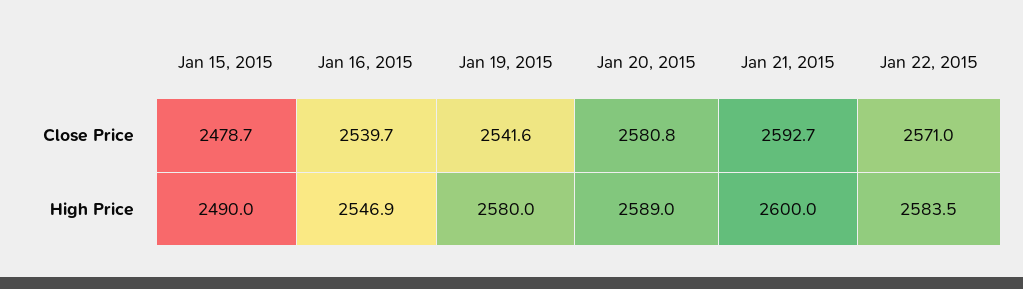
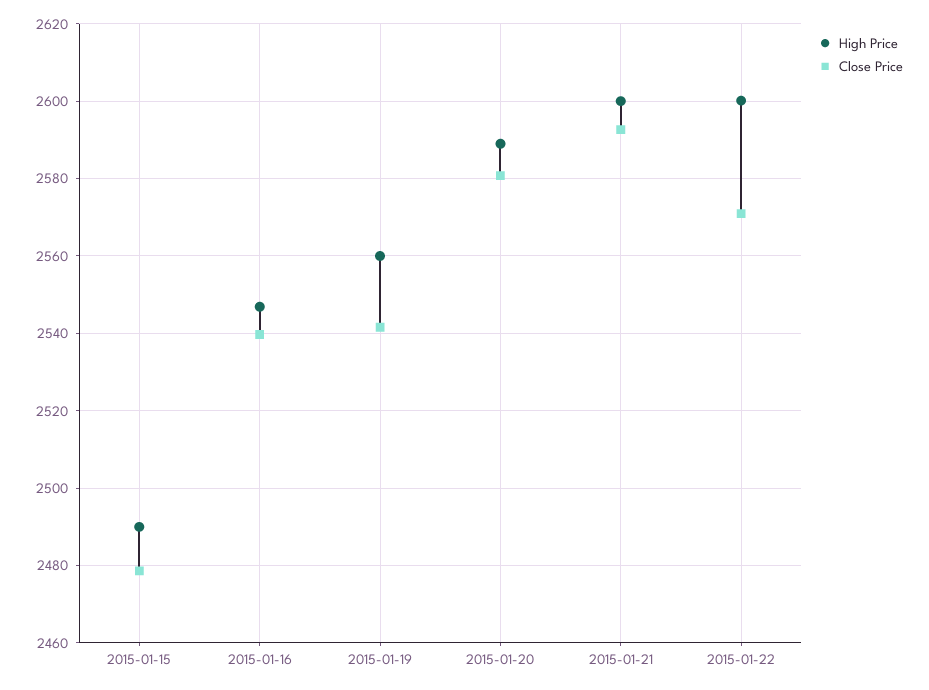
  {
    "Close Price": {
      "Jan 15, 2015": 2478.7,
      "Jan 16, 2015": 2539.7,
      "Jan 19, 2015": 2541.6,
      "Jan 20, 2015": 2580.8,
      "Jan 21, 2015": 2592.7,
      "Jan 22, 2015": 2571
    },
    "High Price": {
      "Jan 15, 2015": 2490,
      "Jan 16, 2015": 2546.9,
-     "Jan 19, 2015": 2580,
+     "Jan 19, 2015": 2560,
      "Jan 20, 2015": 2589,
      "Jan 21, 2015": 2600,
-     "Jan 22, 2015": 2583.5
+     "Jan 22, 2015": 2600
    }
  }

